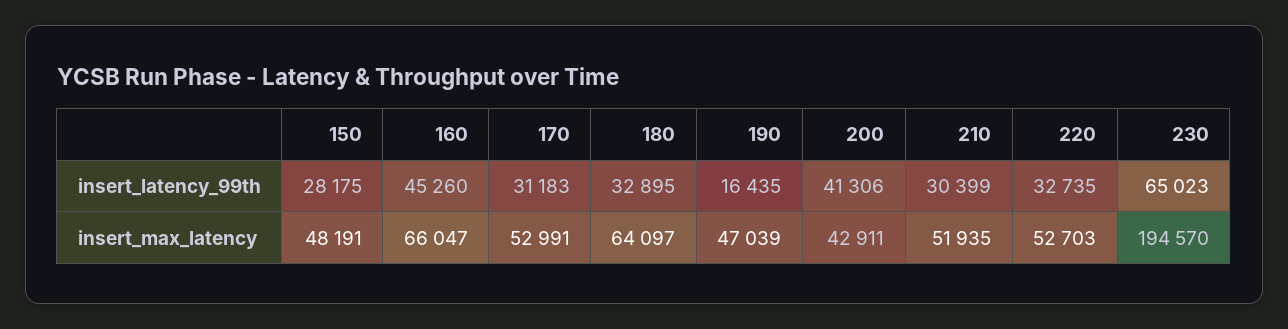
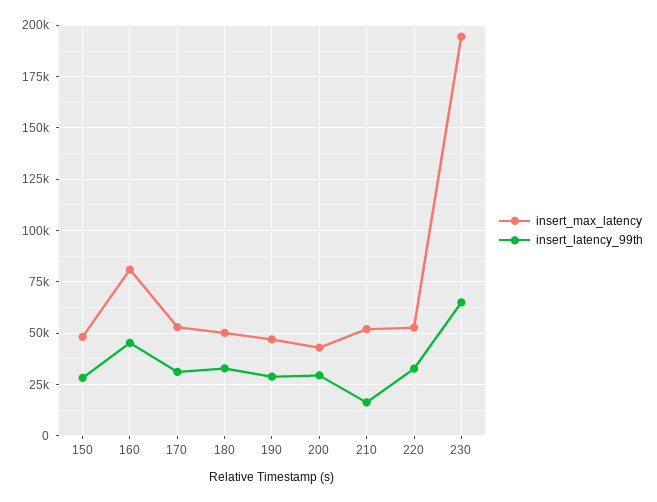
  {
    "insert_latency_99th": {
      "150": 28175,
      "160": 45260,
      "170": 31183,
      "180": 32895,
-     "190": 16435,
+     "190": 30000,
-     "200": 41306,
+     "200": 30000,
-     "210": 30399,
+     "210": 15000,
      "220": 32735,
      "230": 65023
    },
    "insert_max_latency": {
      "150": 48191,
-     "160": 66047,
+     "160": 80000,
      "170": 52991,
-     "180": 64097,
+     "180": 50000,
      "190": 47039,
      "200": 42911,
      "210": 51935,
      "220": 52703,
      "230": 194570
    }
  }

